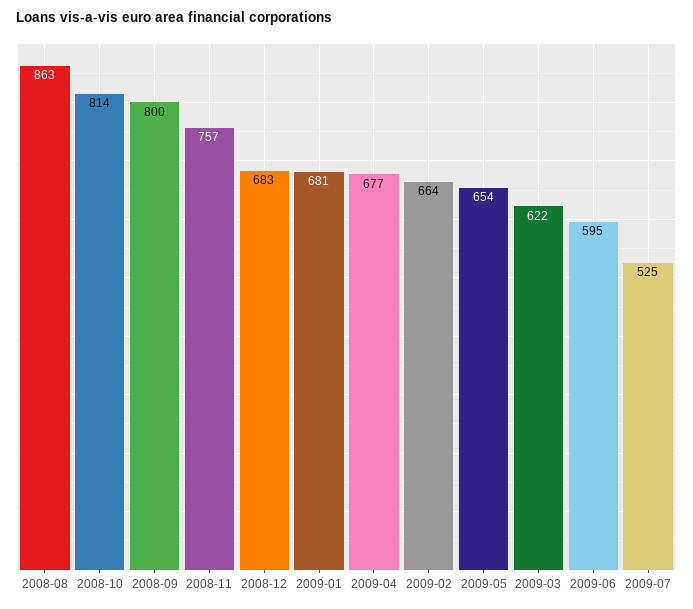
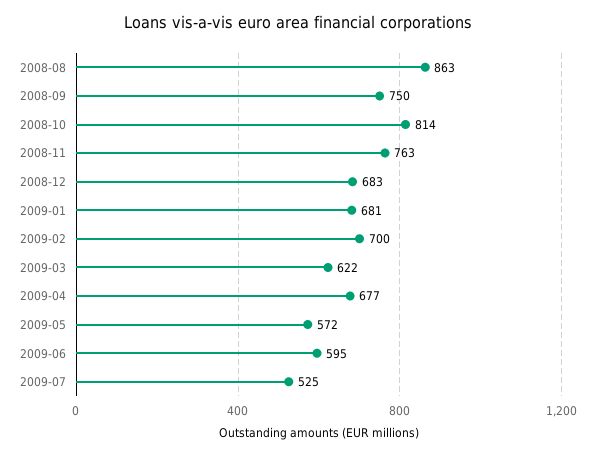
  {
    "2008-08": 863,
    "2008-10": 814,
-   "2008-09": 800,
+   "2008-09": 750,
-   "2008-11": 757,
+   "2008-11": 763,
    "2008-12": 683,
    "2009-01": 681,
    "2009-04": 677,
-   "2009-02": 664,
+   "2009-02": 700,
-   "2009-05": 654,
+   "2009-05": 572,
    "2009-03": 622,
    "2009-06": 595,
    "2009-07": 525
  }

